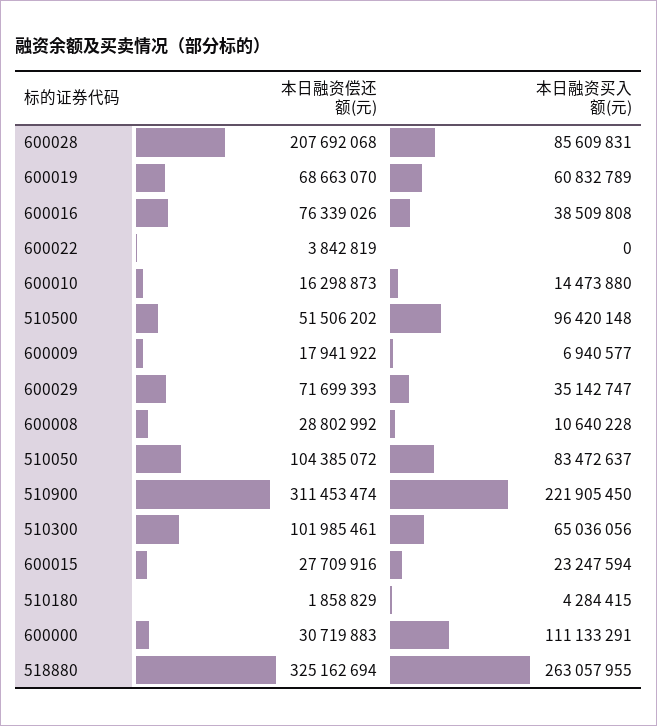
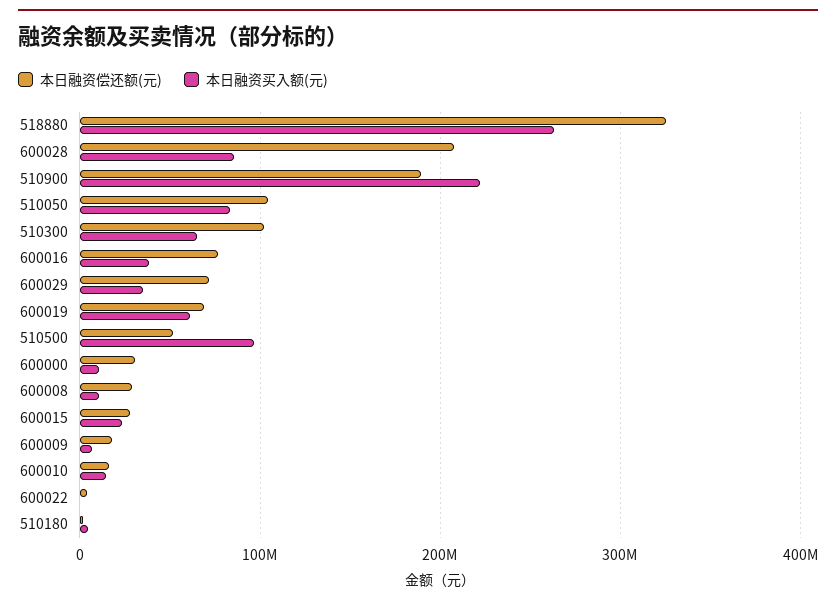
  {
    "本日融资偿还额(元)": {
      "600028": 207692068,
      "600019": 68663070,
      "600016": 76339026,
      "600022": 3842819,
      "600010": 16298873,
      "510500": 51506202,
      "600009": 17941922,
      "600029": 71699393,
      "600008": 28802992,
      "510050": 104385072,
-     "510900": 311453474,
+     "510900": 190000000,
      "510300": 101985461,
      "600015": 27709916,
      "510180": 1858829,
      "600000": 30719883,
      "518880": 325162694
    },
    "本日融资买入额(元)": {
      "600028": 85609831,
      "600019": 60832789,
      "600016": 38509808,
      "600022": 0,
      "600010": 14473880,
      "510500": 96420148,
      "600009": 6940577,
      "600029": 35142747,
      "600008": 10640228,
      "510050": 83472637,
      "510900": 221905450,
      "510300": 65036056,
      "600015": 23247594,
      "510180": 4284415,
-     "600000": 111133291,
+     "600000": 10000000,
      "518880": 263057955
    }
  }

